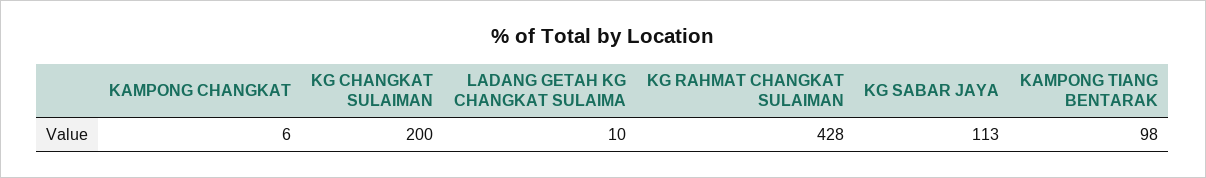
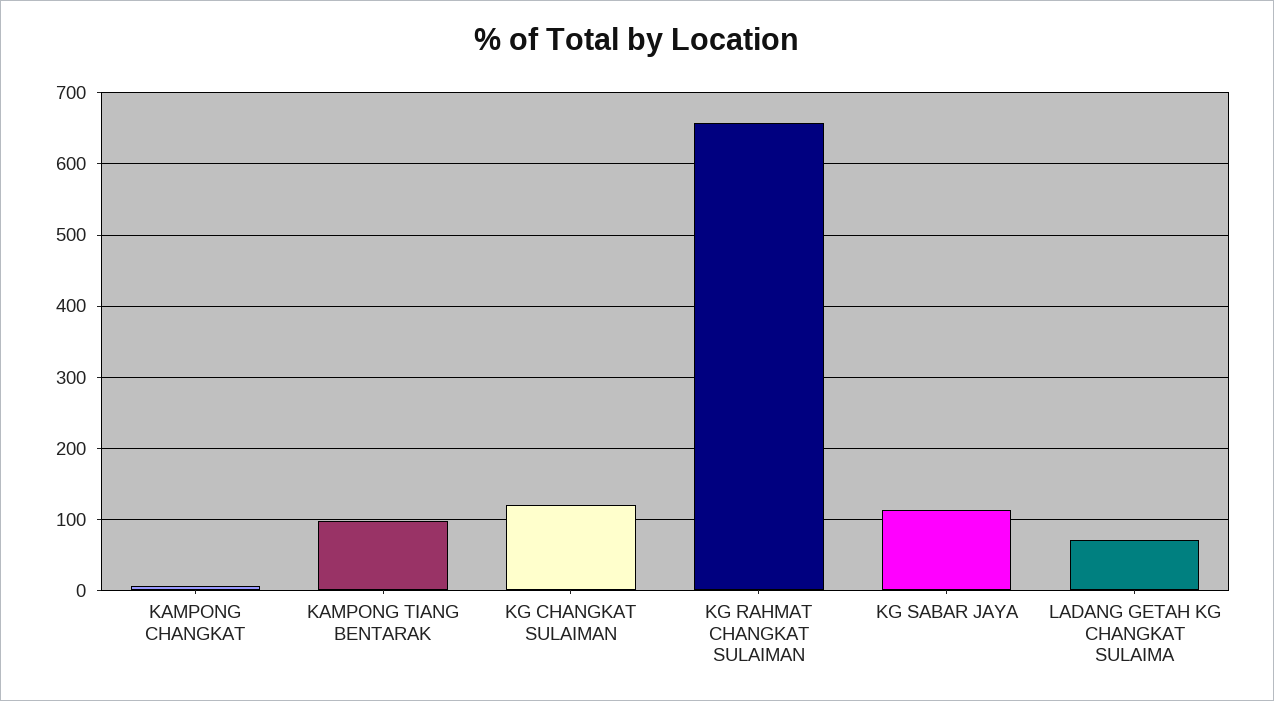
  {
    "KAMPONG CHANGKAT": 6,
-   "KG CHANGKAT SULAIMAN": 200,
+   "KG CHANGKAT SULAIMAN": 120,
-   "LADANG GETAH KG CHANGKAT SULAIMA": 10,
+   "LADANG GETAH KG CHANGKAT SULAIMA": 70,
-   "KG RAHMAT CHANGKAT SULAIMAN": 428,
+   "KG RAHMAT CHANGKAT SULAIMAN": 660,
    "KG SABAR JAYA": 113,
    "KAMPONG TIANG BENTARAK": 98
  }

